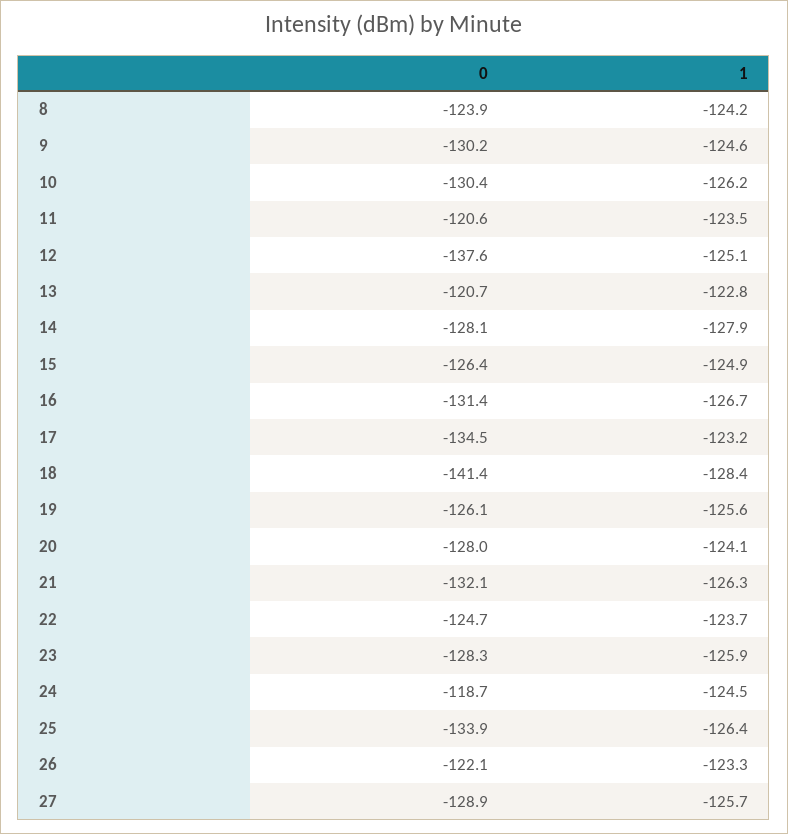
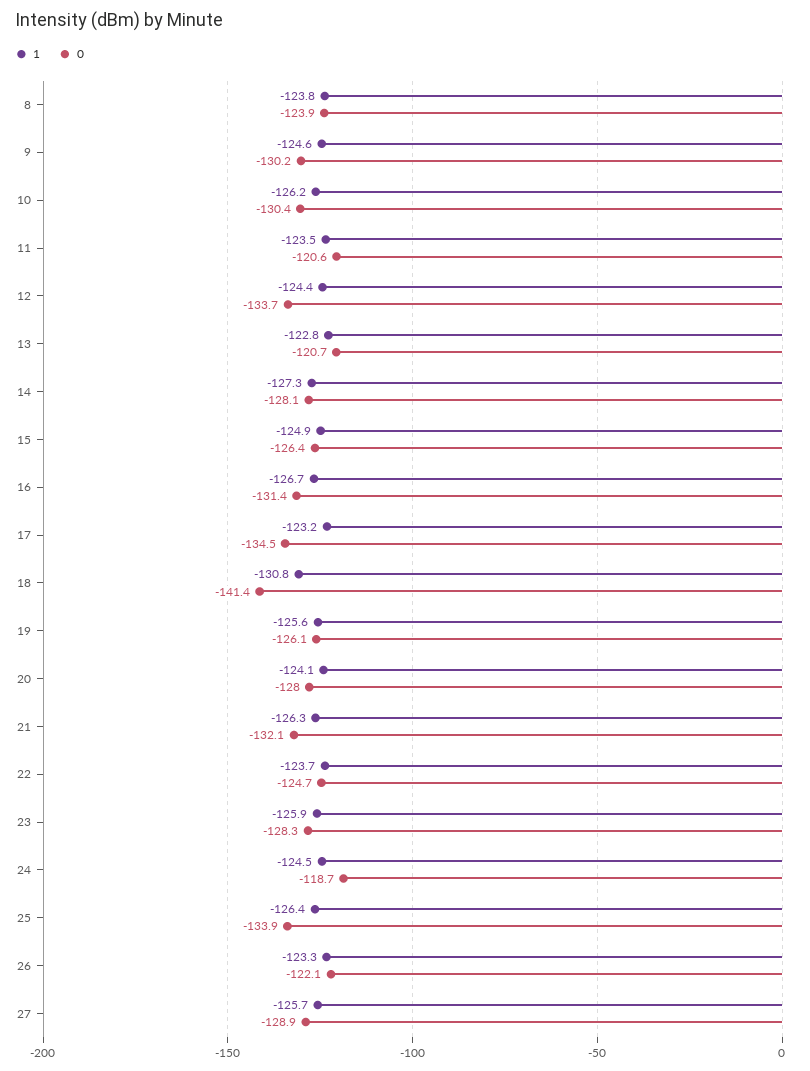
  {
    "0": {
      "8": -123.9,
      "9": -130.2,
      "10": -130.4,
      "11": -120.6,
-     "12": -137.6,
+     "12": -133.7,
      "13": -120.7,
      "14": -128.1,
      "15": -126.4,
      "16": -131.4,
      "17": -134.5,
      "18": -141.4,
      "19": -126.1,
      "20": -128,
      "21": -132.1,
      "22": -124.7,
      "23": -128.3,
      "24": -118.7,
      "25": -133.9,
      "26": -122.1,
      "27": -128.9
    },
    "1": {
-     "8": -124.2,
+     "8": -123.8,
      "9": -124.6,
      "10": -126.2,
      "11": -123.5,
-     "12": -125.1,
+     "12": -124.4,
      "13": -122.8,
-     "14": -127.9,
+     "14": -127.3,
      "15": -124.9,
      "16": -126.7,
      "17": -123.2,
-     "18": -128.4,
+     "18": -130.8,
      "19": -125.6,
      "20": -124.1,
      "21": -126.3,
      "22": -123.7,
      "23": -125.9,
      "24": -124.5,
      "25": -126.4,
      "26": -123.3,
      "27": -125.7
    }
  }

